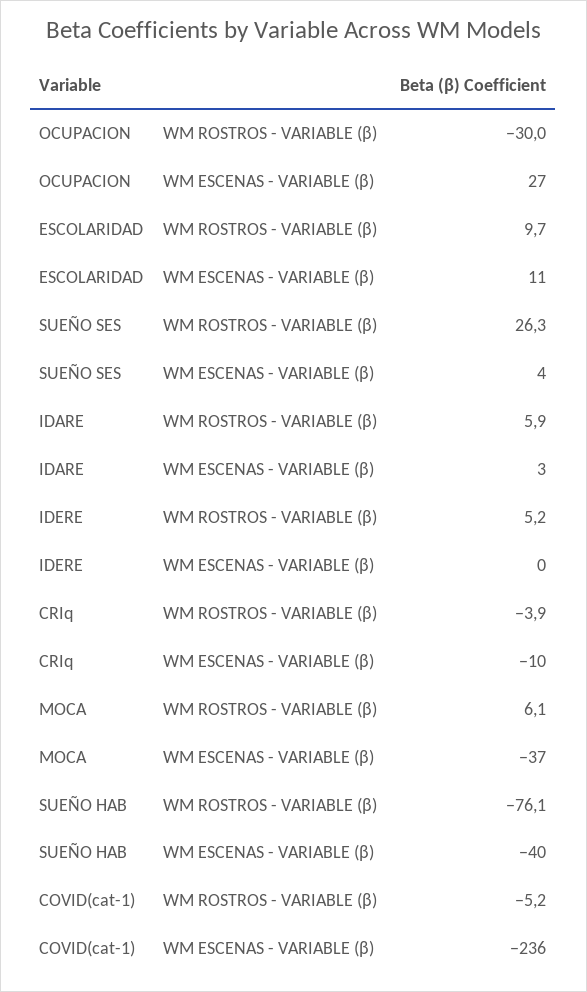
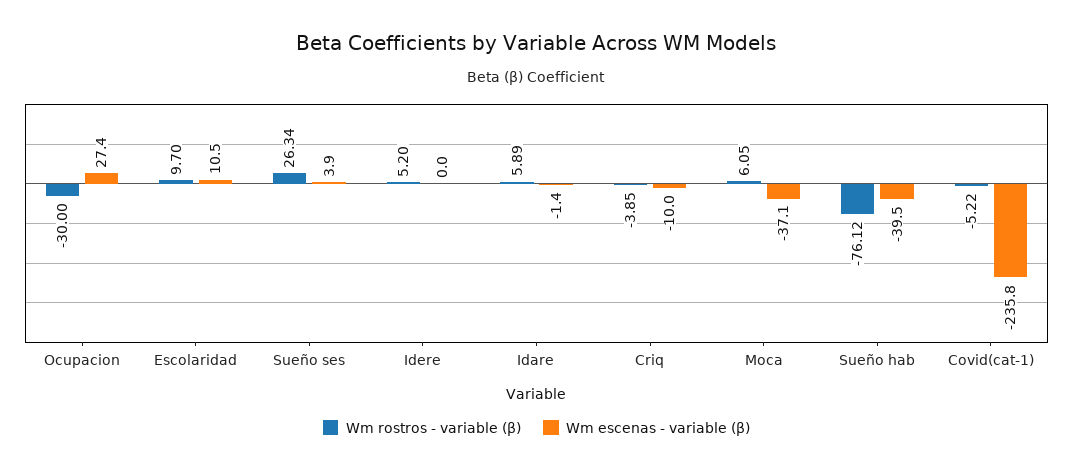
  {
    "WM ROSTROS - VARIABLE (β)": {
      "OCUPACION": -30,
      "ESCOLARIDAD": 9.7,
      "SUEÑO SES": 26.34,
      "IDARE": 5.89,
      "IDERE": 5.2,
      "CRIq": -3.85,
      "MOCA": 6.05,
      "SUEÑO HAB": -76.12,
      "COVID(cat-1)": -5.22
    },
    "WM ESCENAS - VARIABLE (β)": {
      "OCUPACION": 27.4,
      "ESCOLARIDAD": 10.5,
      "SUEÑO SES": 3.9,
-     "IDARE": 3,
+     "IDARE": -1.4,
      "IDERE": 0,
      "CRIq": -10,
      "MOCA": -37.1,
      "SUEÑO HAB": -39.5,
      "COVID(cat-1)": -235.8
    }
  }

